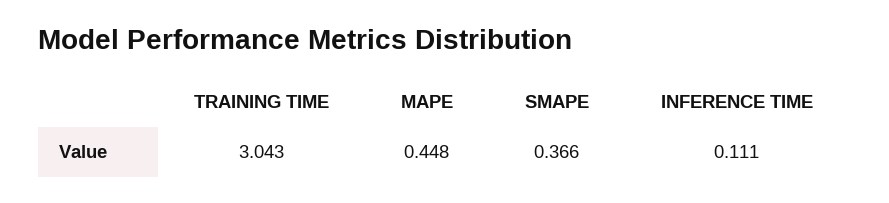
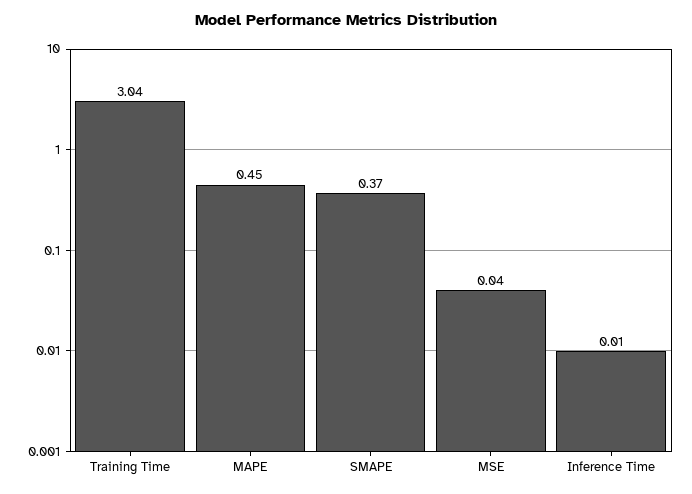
  {
    "TRAINING TIME": 3.043,
    "MAPE": 0.448,
    "SMAPE": 0.366,
-   "INFERENCE TIME": 0.111
+   "INFERENCE TIME": 0.01,
+   "MSE": 0.04
  }

